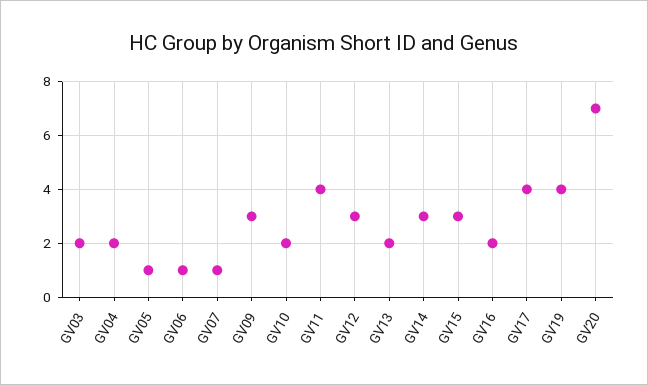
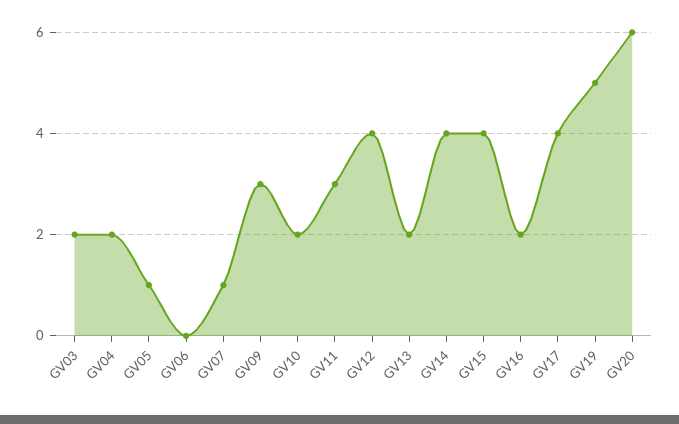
  {
    "GV03": 2,
    "GV04": 2,
    "GV05": 1,
-   "GV06": 1,
+   "GV06": 0,
    "GV07": 1,
    "GV09": 3,
    "GV10": 2,
-   "GV11": 4,
+   "GV11": 3,
-   "GV12": 3,
+   "GV12": 4,
    "GV13": 2,
-   "GV14": 3,
+   "GV14": 4,
-   "GV15": 3,
+   "GV15": 4,
    "GV16": 2,
    "GV17": 4,
-   "GV19": 4,
+   "GV19": 5,
-   "GV20": 7
+   "GV20": 6
  }

